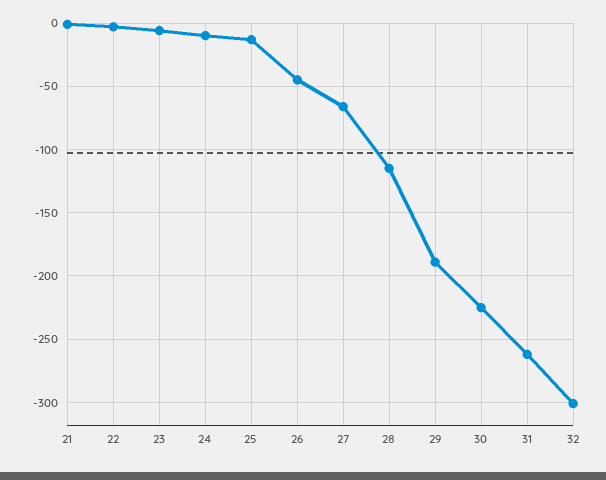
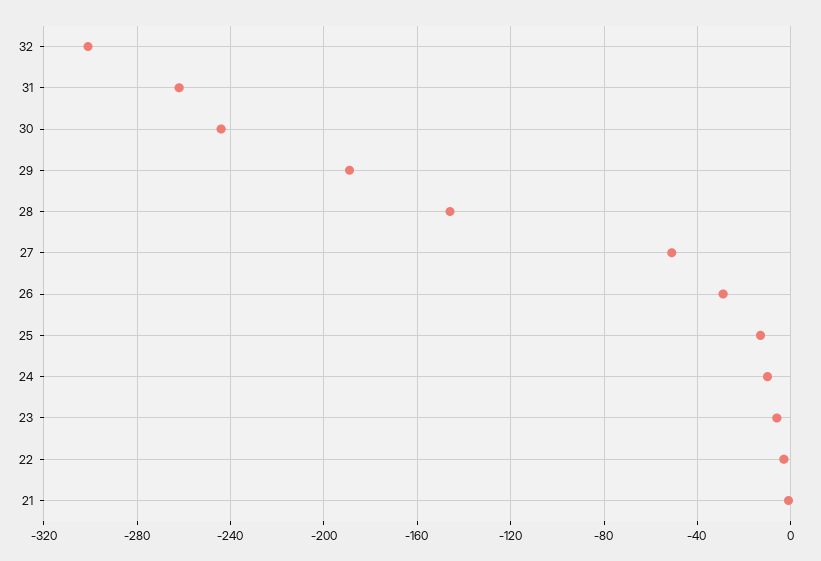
  {
    "21": 0,
    "22": -5,
    "23": -5,
    "24": -10,
    "25": -15,
-   "26": -45,
+   "26": -30,
-   "27": -65,
+   "27": -50,
-   "28": -115,
+   "28": -145,
    "29": -190,
-   "30": -225,
+   "30": -245,
    "31": -260,
    "32": -300
  }

